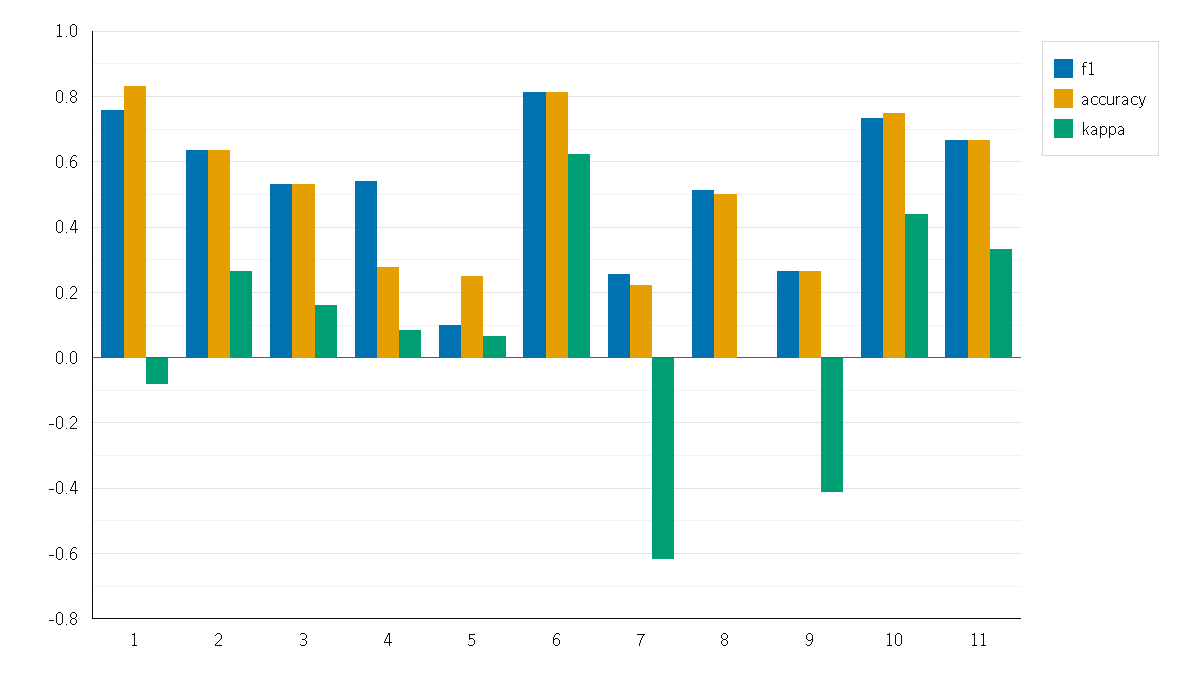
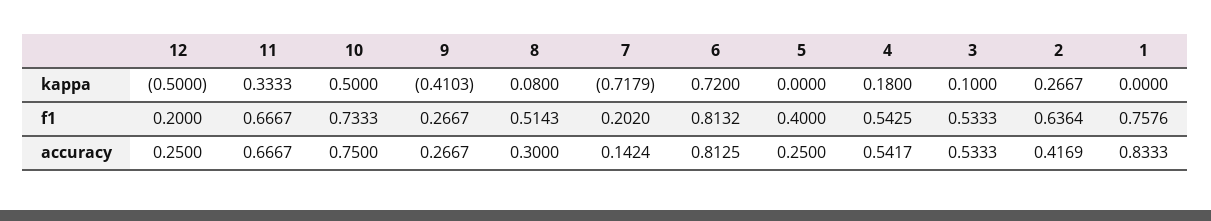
  {
    "f1": {
      "1": 0.7576,
      "2": 0.6364,
      "3": 0.5333,
      "4": 0.5425,
-     "5": 0.1,
+     "5": 0.4,
      "6": 0.8132,
-     "7": 0.26,
+     "7": 0.202,
      "8": 0.5143,
      "9": 0.2667,
      "10": 0.7333,
-     "11": 0.6667
+     "11": 0.6667,
+     "12": 0.2
    },
    "accuracy": {
      "1": 0.8333,
-     "2": 0.64,
+     "2": 0.4169,
      "3": 0.5333,
-     "4": 0.28,
+     "4": 0.5417,
      "5": 0.25,
      "6": 0.8125,
-     "7": 0.22,
+     "7": 0.1424,
-     "8": 0.5,
+     "8": 0.3,
      "9": 0.2667,
      "10": 0.75,
-     "11": 0.6667
+     "11": 0.6667,
+     "12": 0.25
    },
    "kappa": {
-     "1": -0.08,
+     "1": 0,
      "2": 0.2667,
-     "3": 0.16,
+     "3": 0.1,
-     "4": 0.08,
+     "4": 0.18,
-     "5": 0.06,
+     "5": 0,
-     "6": 0.62,
+     "6": 0.72,
-     "7": -0.62,
+     "7": -0.7179,
-     "8": 0,
+     "8": 0.08,
      "9": -0.4103,
-     "10": 0.44,
+     "10": 0.5,
-     "11": 0.3333
+     "11": 0.3333,
+     "12": -0.5
    }
  }

